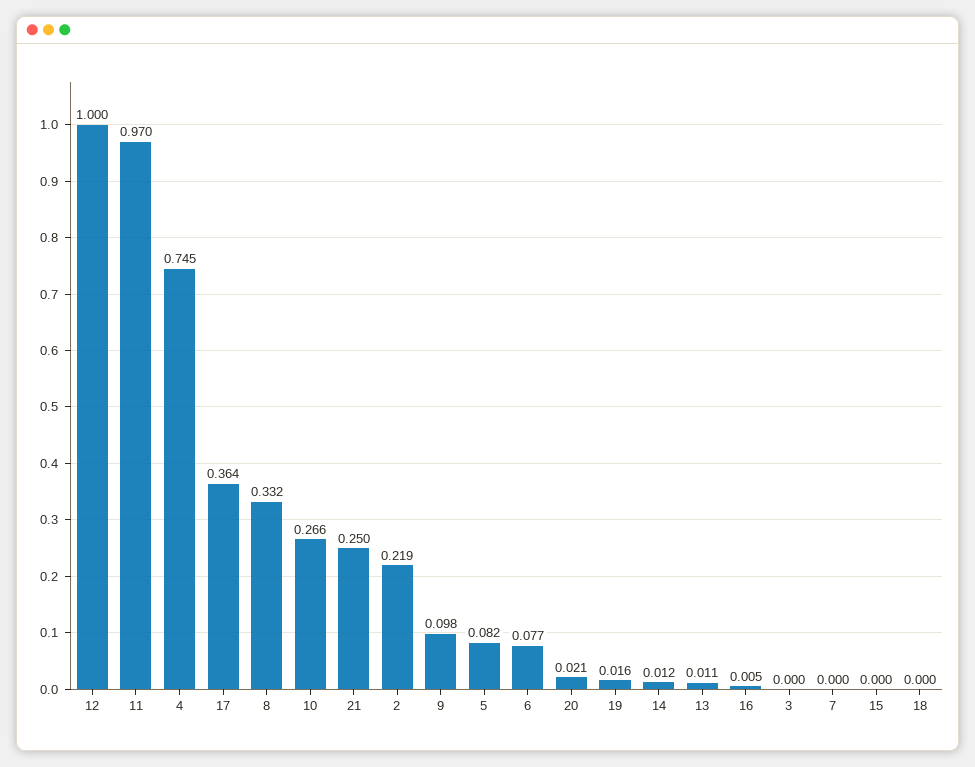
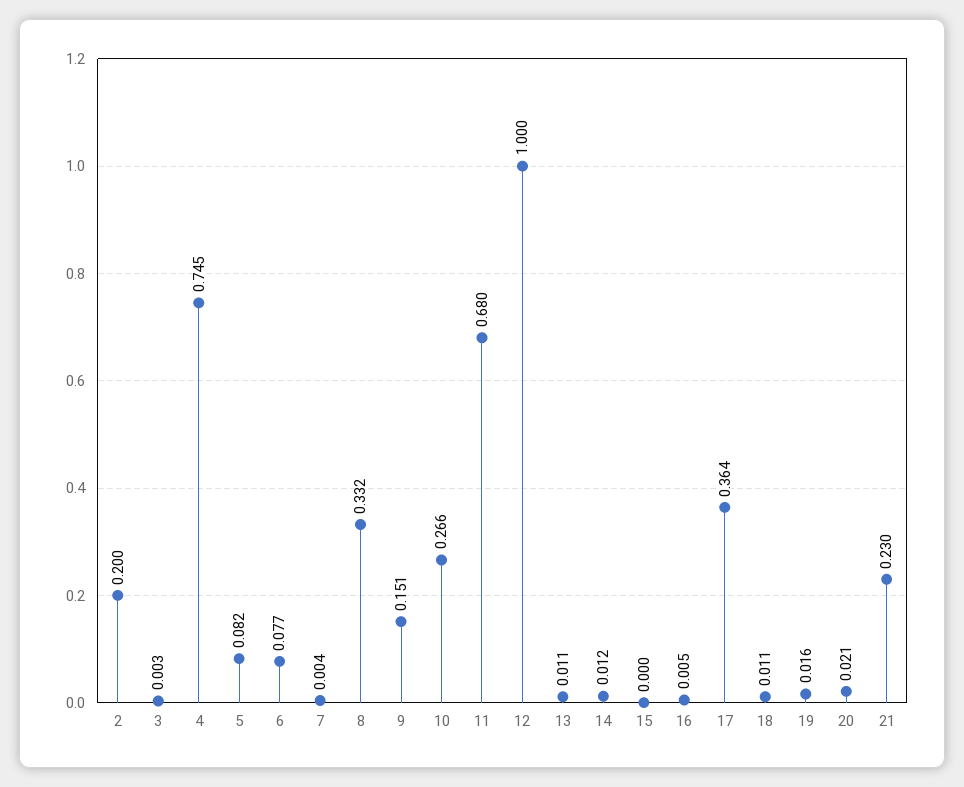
  {
    "12": 1,
-   "11": 0.97,
+   "11": 0.68,
    "4": 0.745,
    "17": 0.364,
    "8": 0.332,
    "10": 0.266,
-   "21": 0.25,
+   "21": 0.23,
-   "2": 0.219,
+   "2": 0.2,
-   "9": 0.098,
+   "9": 0.151,
    "5": 0.082,
    "6": 0.077,
    "20": 0.021,
    "19": 0.016,
    "14": 0.012,
    "13": 0.011,
    "16": 0.005,
-   "3": 0,
+   "3": 0.003,
-   "7": 0,
+   "7": 0.004,
    "15": 0,
-   "18": 0
+   "18": 0.011
  }

